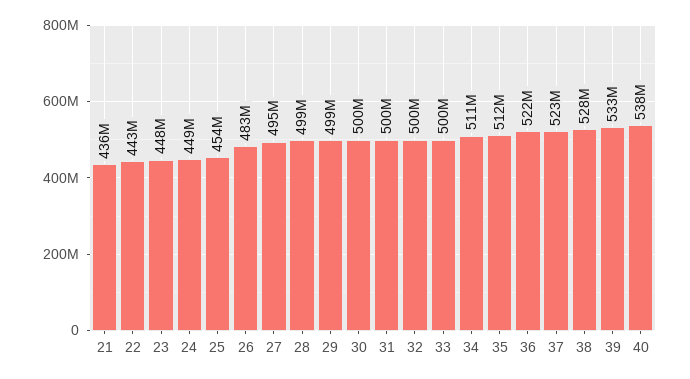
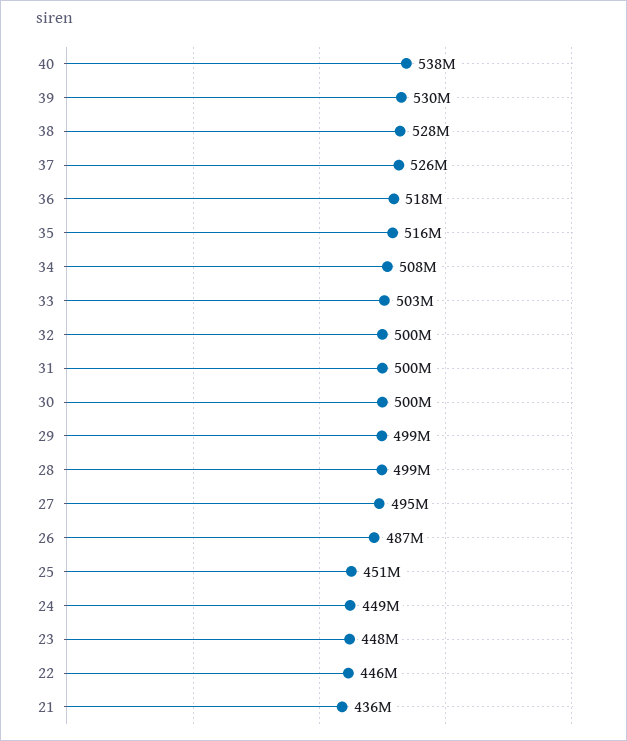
  {
    "21": 436000000,
-   "22": 443000000,
+   "22": 446000000,
    "23": 448000000,
    "24": 449000000,
-   "25": 454000000,
+   "25": 451000000,
-   "26": 483000000,
+   "26": 487000000,
    "27": 495000000,
    "28": 499000000,
    "29": 499000000,
    "30": 500000000,
    "31": 500000000,
    "32": 500000000,
-   "33": 500000000,
+   "33": 503000000,
-   "34": 511000000,
+   "34": 508000000,
-   "35": 512000000,
+   "35": 516000000,
-   "36": 522000000,
+   "36": 518000000,
-   "37": 523000000,
+   "37": 526000000,
    "38": 528000000,
-   "39": 533000000,
+   "39": 530000000,
    "40": 538000000
  }

